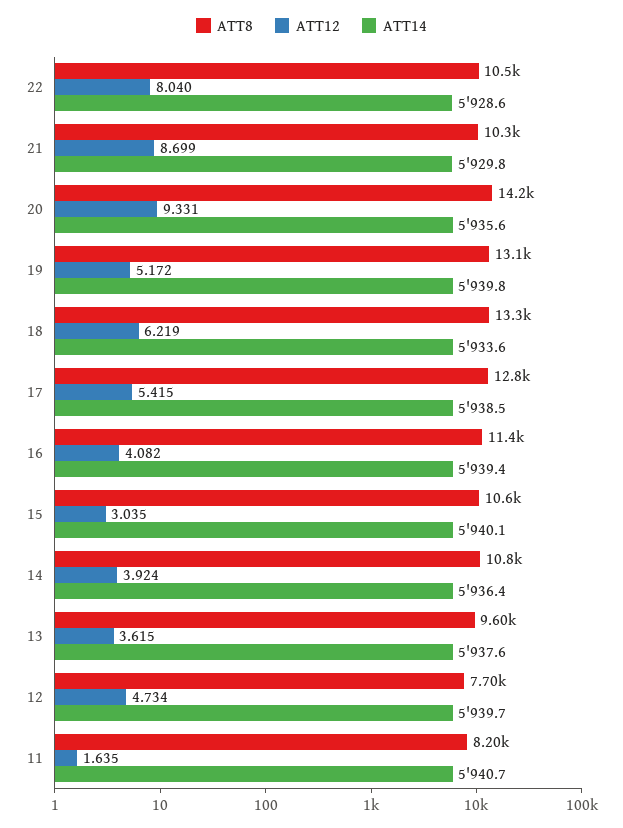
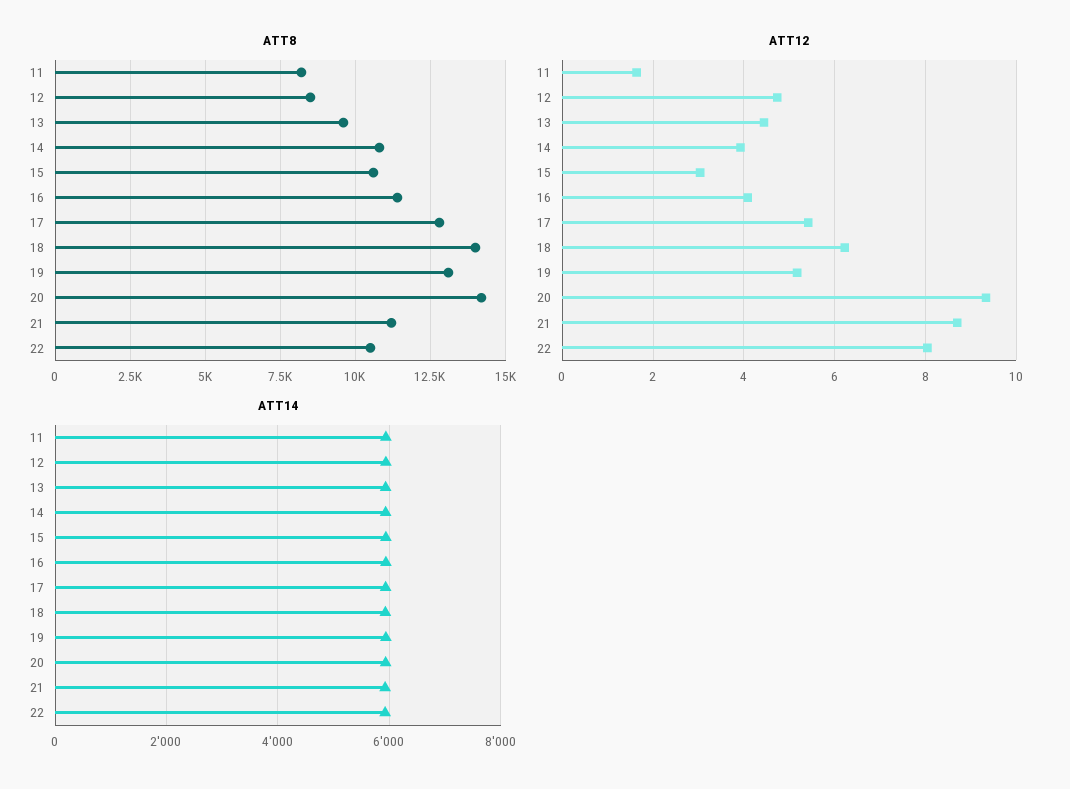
  {
    "ATT8": {
      "22": 10500,
-     "21": 10300,
+     "21": 11250,
      "20": 14200,
      "19": 13100,
-     "18": 13300,
+     "18": 14000,
      "17": 12800,
      "16": 11400,
      "15": 10600,
      "14": 10800,
      "13": 9600,
-     "12": 7700,
+     "12": 8500,
      "11": 8200
    },
    "ATT12": {
      "22": 8.04,
      "21": 8.699,
      "20": 9.331,
      "19": 5.172,
      "18": 6.219,
      "17": 5.415,
      "16": 4.082,
      "15": 3.035,
      "14": 3.924,
-     "13": 3.615,
+     "13": 4.4,
      "12": 4.734,
      "11": 1.635
    },
    "ATT14": {
      "22": 5928.6,
      "21": 5929.8,
      "20": 5935.6,
      "19": 5939.8,
      "18": 5933.6,
      "17": 5938.5,
      "16": 5939.4,
      "15": 5940.1,
      "14": 5936.4,
      "13": 5937.6,
      "12": 5939.7,
      "11": 5940.7
    }
  }

